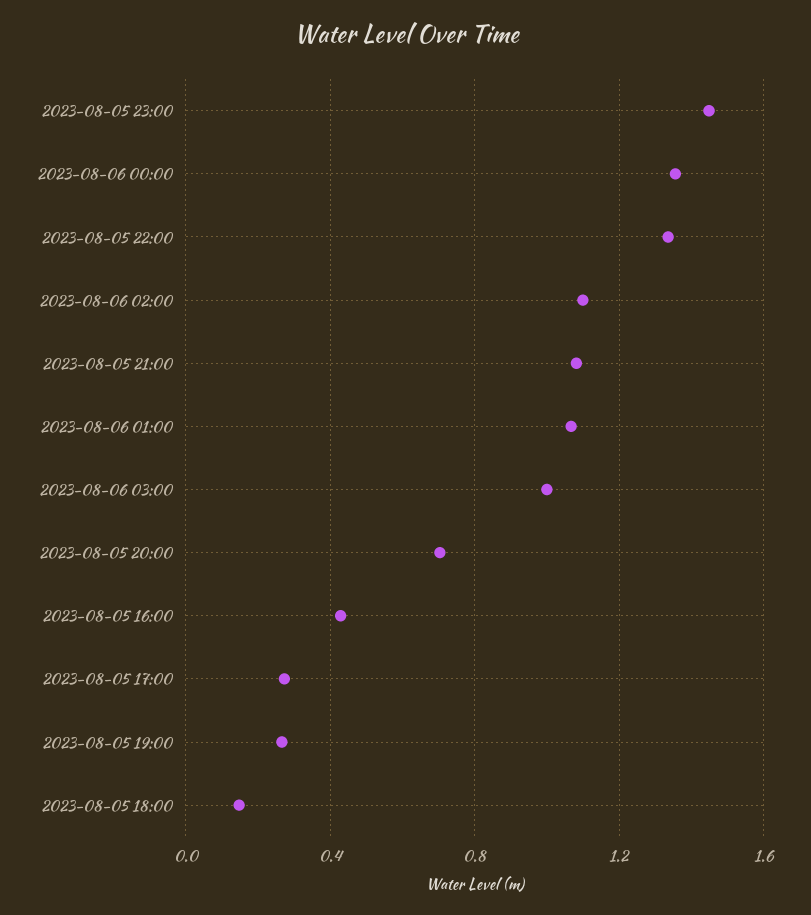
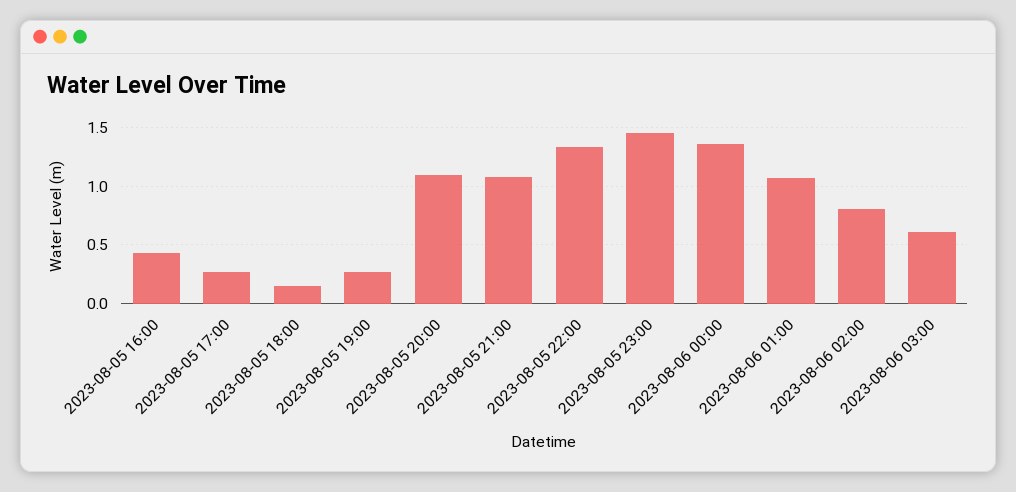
  {
    "2023-08-05 23:00": 1.45,
    "2023-08-06 00:00": 1.35,
    "2023-08-05 22:00": 1.35,
-   "2023-08-06 02:00": 1.1,
+   "2023-08-06 02:00": 0.8,
    "2023-08-05 21:00": 1.1,
    "2023-08-06 01:00": 1.05,
-   "2023-08-06 03:00": 1,
+   "2023-08-06 03:00": 0.6,
-   "2023-08-05 20:00": 0.7,
+   "2023-08-05 20:00": 1.1,
    "2023-08-05 16:00": 0.45,
    "2023-08-05 17:00": 0.25,
    "2023-08-05 19:00": 0.25,
    "2023-08-05 18:00": 0.15
  }

